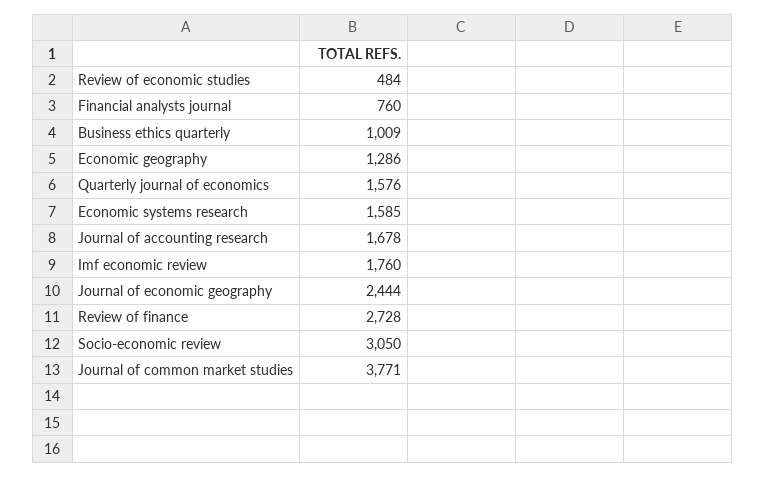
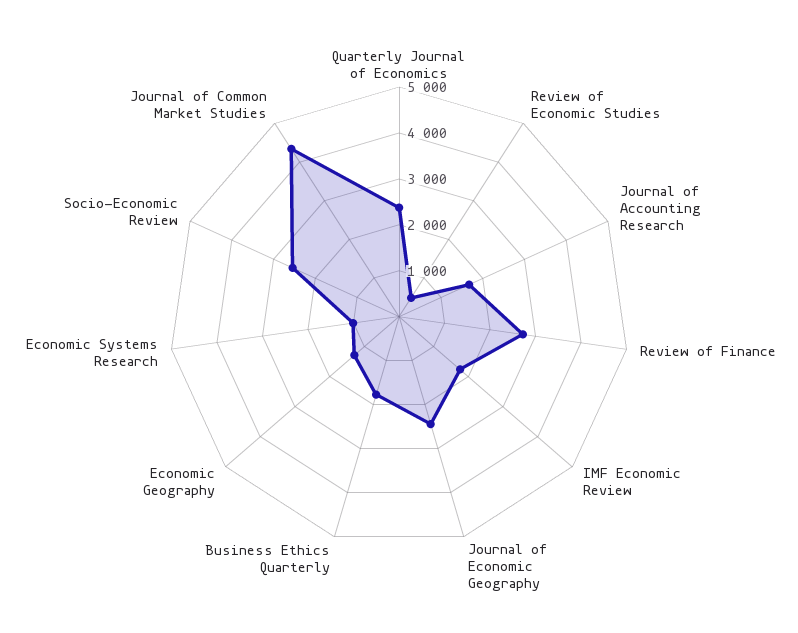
  {
    "Review of economic studies": 484,
-   "Financial analysts journal": 760,
-   "Business ethics quarterly": 1009,
+   "Business ethics quarterly": 1800,
    "Economic geography": 1286,
-   "Quarterly journal of economics": 1576,
+   "Quarterly journal of economics": 2400,
-   "Economic systems research": 1585,
+   "Economic systems research": 1000,
    "Journal of accounting research": 1678,
    "Imf economic review": 1760,
    "Journal of economic geography": 2444,
    "Review of finance": 2728,
-   "Socio-economic review": 3050,
+   "Socio-economic review": 2600,
-   "Journal of common market studies": 3771
+   "Journal of common market studies": 4400
  }

